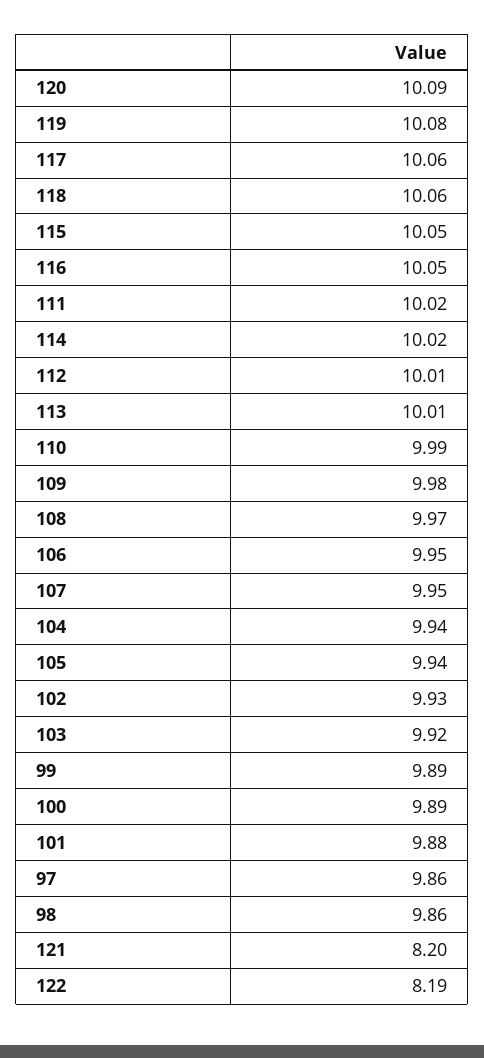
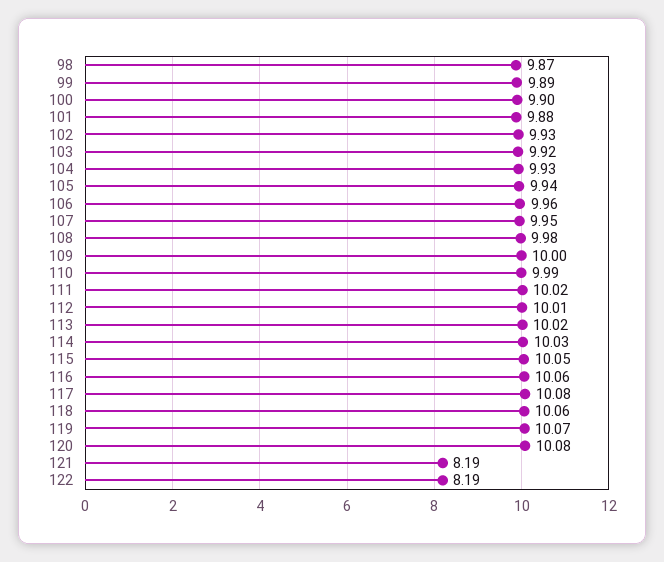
  {
-   "120": 10.09,
+   "120": 10.08,
-   "119": 10.08,
+   "119": 10.07,
-   "117": 10.06,
+   "117": 10.08,
    "118": 10.06,
    "115": 10.05,
-   "116": 10.05,
+   "116": 10.06,
    "111": 10.02,
-   "114": 10.02,
+   "114": 10.03,
    "112": 10.01,
-   "113": 10.01,
+   "113": 10.02,
    "110": 9.99,
-   "109": 9.98,
+   "109": 10,
-   "108": 9.97,
+   "108": 9.98,
-   "106": 9.95,
+   "106": 9.96,
    "107": 9.95,
-   "104": 9.94,
+   "104": 9.93,
    "105": 9.94,
    "102": 9.93,
    "103": 9.92,
    "99": 9.89,
-   "100": 9.89,
+   "100": 9.9,
    "101": 9.88,
-   "97": 9.86,
-   "98": 9.86,
+   "98": 9.87,
-   "121": 8.2,
+   "121": 8.19,
    "122": 8.19
  }

